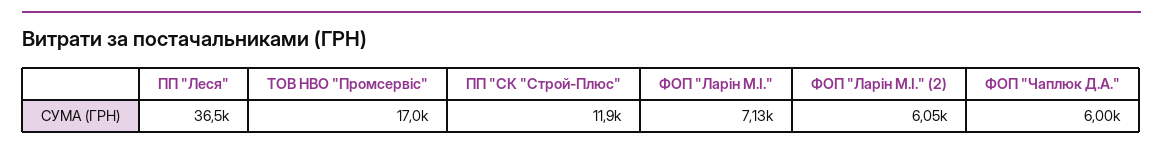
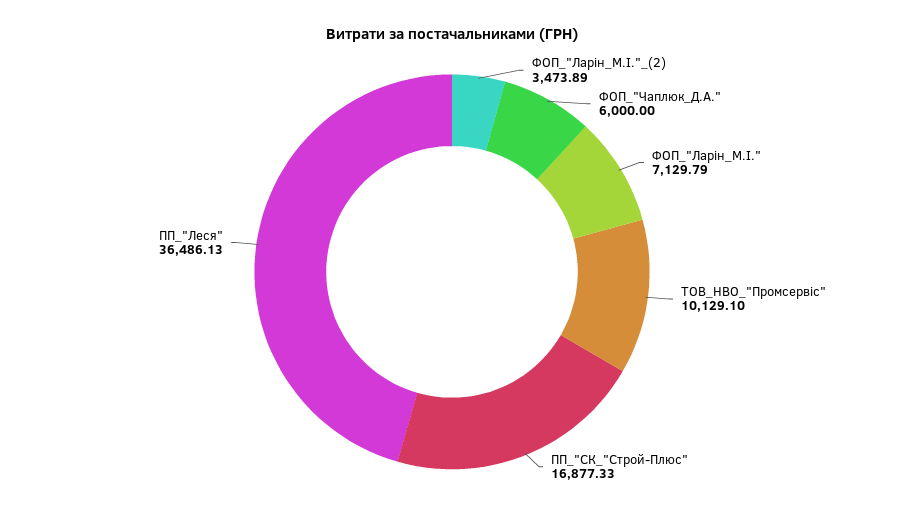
  {
    "ПП \"Леся\"": 36486.13,
-   "ТОВ НВО \"Промсервіс\"": 17000,
+   "ТОВ НВО \"Промсервіс\"": 10129.1,
-   "ПП \"СК \"Строй-Плюс\"": 11900,
+   "ПП \"СК \"Строй-Плюс\"": 16877.33,
    "ФОП \"Ларін М.І.\"": 7129.79,
-   "ФОП \"Ларін М.І.\" (2)": 6050,
+   "ФОП \"Ларін М.І.\" (2)": 3473.89,
    "ФОП \"Чаплюк Д.А.\"": 6000
  }

